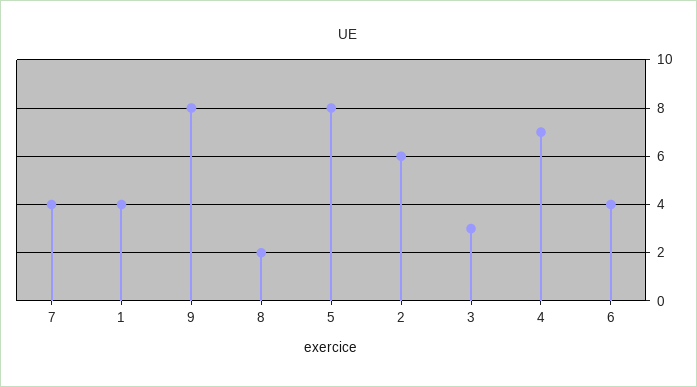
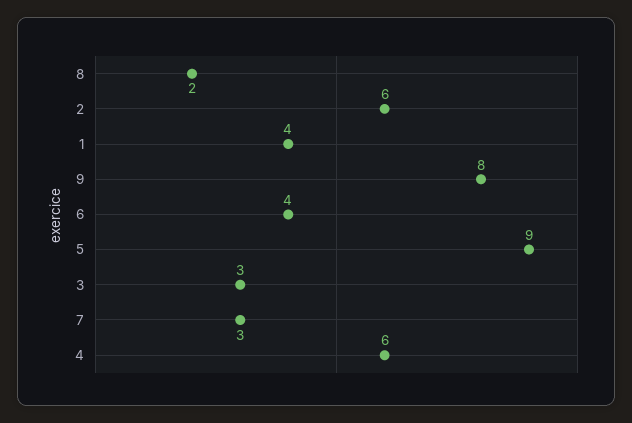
  {
-   "7": 4,
+   "7": 3,
    "1": 4,
    "9": 8,
    "8": 2,
-   "5": 8,
+   "5": 9,
    "2": 6,
    "3": 3,
-   "4": 7,
+   "4": 6,
    "6": 4
  }

